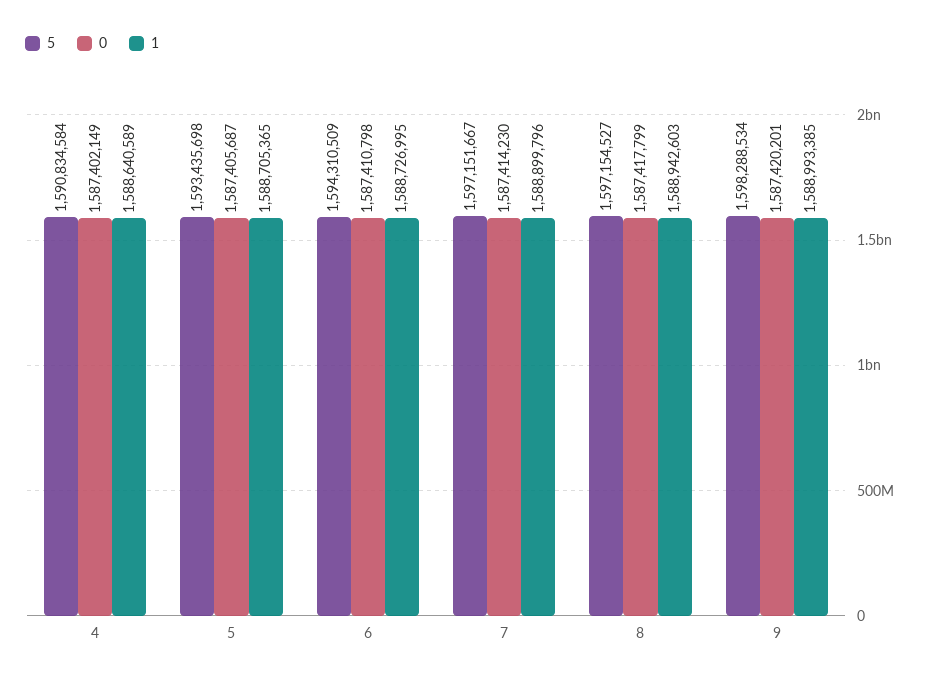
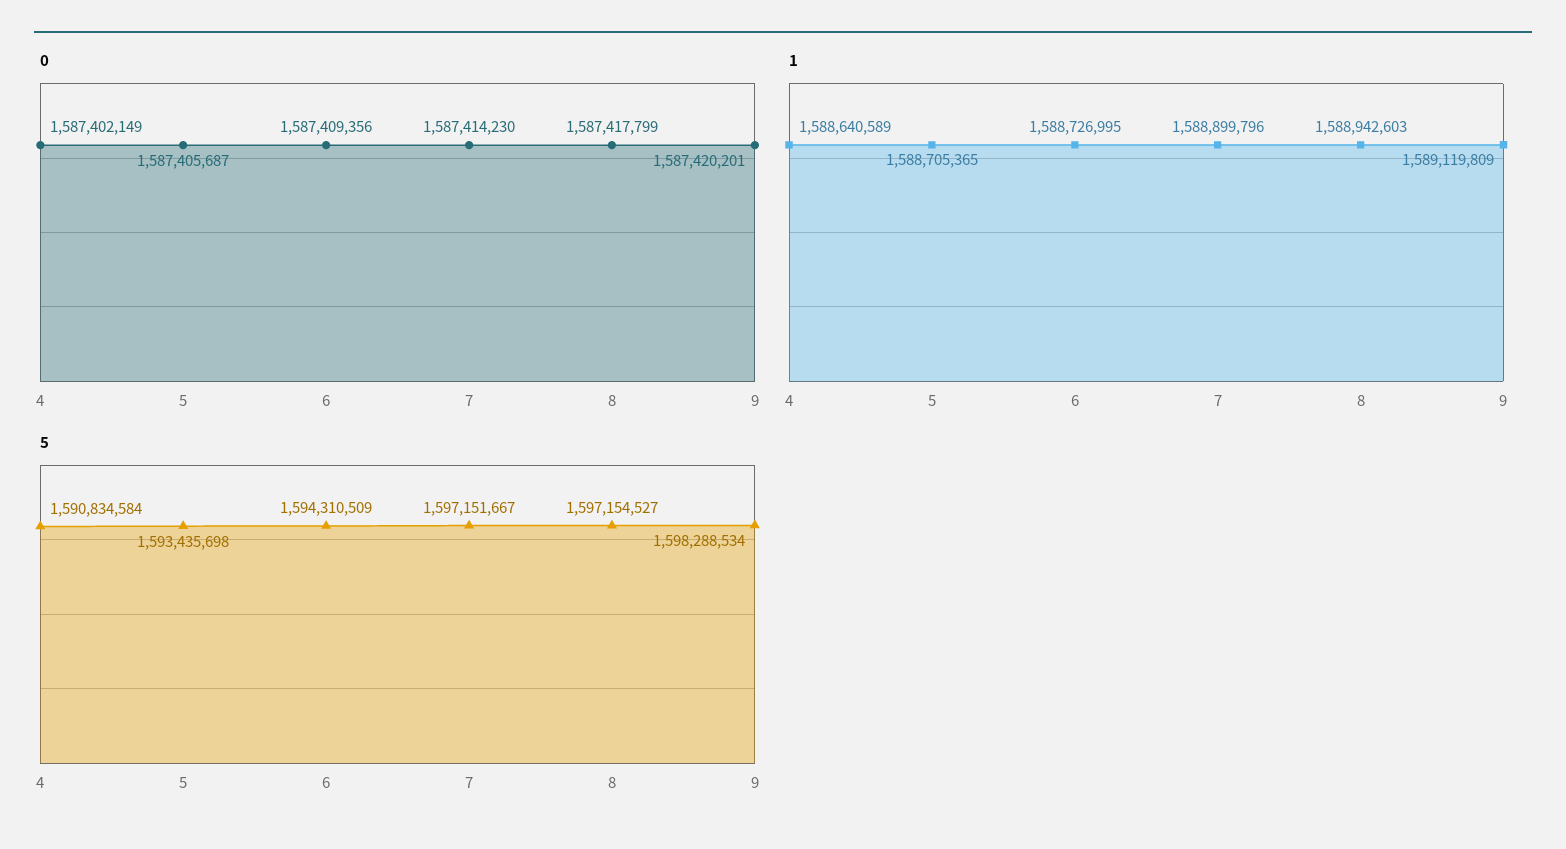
  {
    "5": {
      "4": 1590834584,
      "5": 1593435698,
      "6": 1594310509,
      "7": 1597151667,
      "8": 1597154527,
      "9": 1598288534
    },
    "0": {
      "4": 1587402149,
      "5": 1587405687,
-     "6": 1587410798,
+     "6": 1587409356,
      "7": 1587414230,
      "8": 1587417799,
      "9": 1587420201
    },
    "1": {
      "4": 1588640589,
      "5": 1588705365,
      "6": 1588726995,
      "7": 1588899796,
      "8": 1588942603,
-     "9": 1588993385
+     "9": 1589119809
    }
  }

